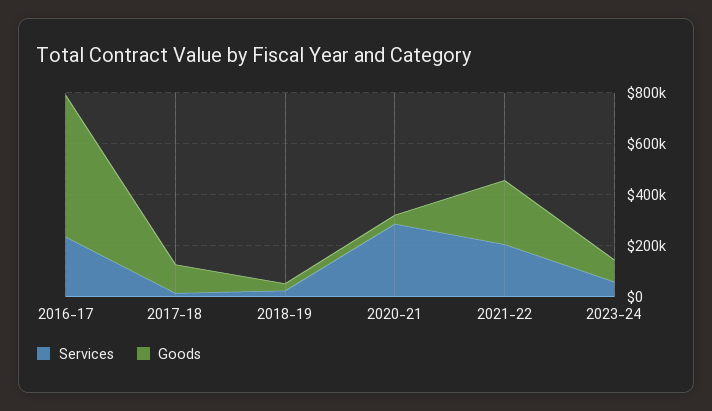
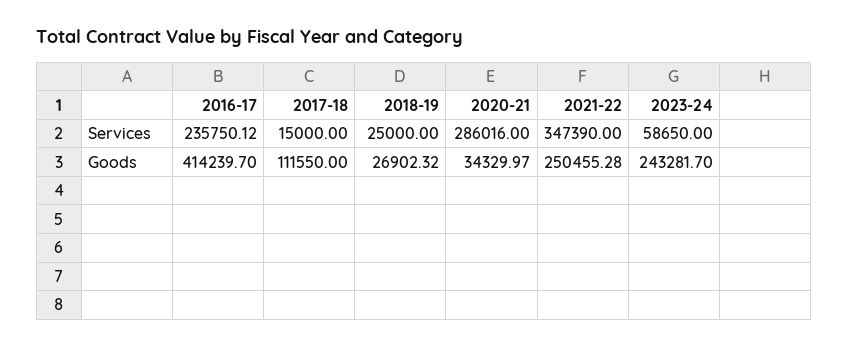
  {
    "Services": {
      "2016-17": 235750.12,
      "2017-18": 15000,
      "2018-19": 25000,
      "2020-21": 286016,
-     "2021-22": 200000,
+     "2021-22": 347390,
      "2023-24": 58650
    },
    "Goods": {
-     "2016-17": 550000,
+     "2016-17": 414239.7,
      "2017-18": 111550,
      "2018-19": 26902.32,
      "2020-21": 34329.97,
      "2021-22": 250455.28,
-     "2023-24": 100000
+     "2023-24": 243281.7
    }
  }

